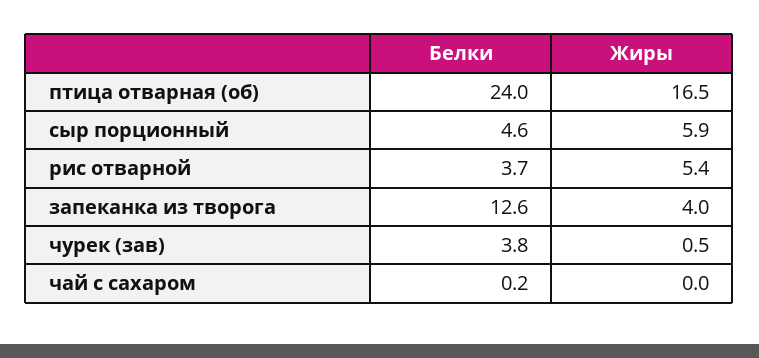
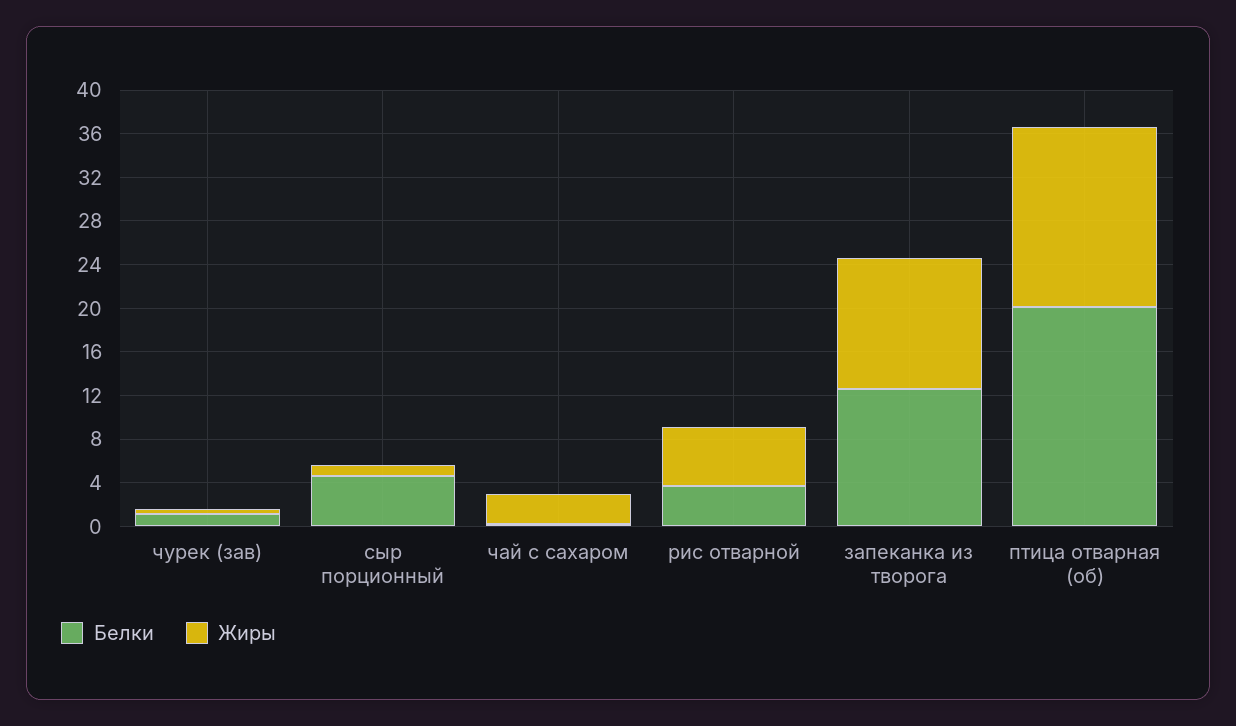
  {
    "Белки": {
-     "птица отварная (об)": 24,
+     "птица отварная (об)": 20,
      "сыр порционный": 4.6,
      "рис отварной": 3.7,
      "запеканка из творога": 12.6,
-     "чурек (зав)": 3.8,
+     "чурек (зав)": 1,
      "чай с сахаром": 0.2
    },
    "Жиры": {
      "птица отварная (об)": 16.5,
-     "сыр порционный": 5.9,
+     "сыр порционный": 1,
      "рис отварной": 5.4,
-     "запеканка из творога": 4,
+     "запеканка из творога": 12,
      "чурек (зав)": 0.5,
-     "чай с сахаром": 0
+     "чай с сахаром": 3
    }
  }

